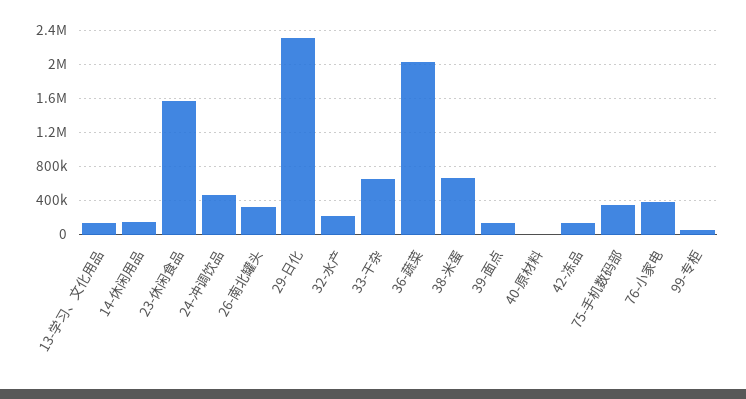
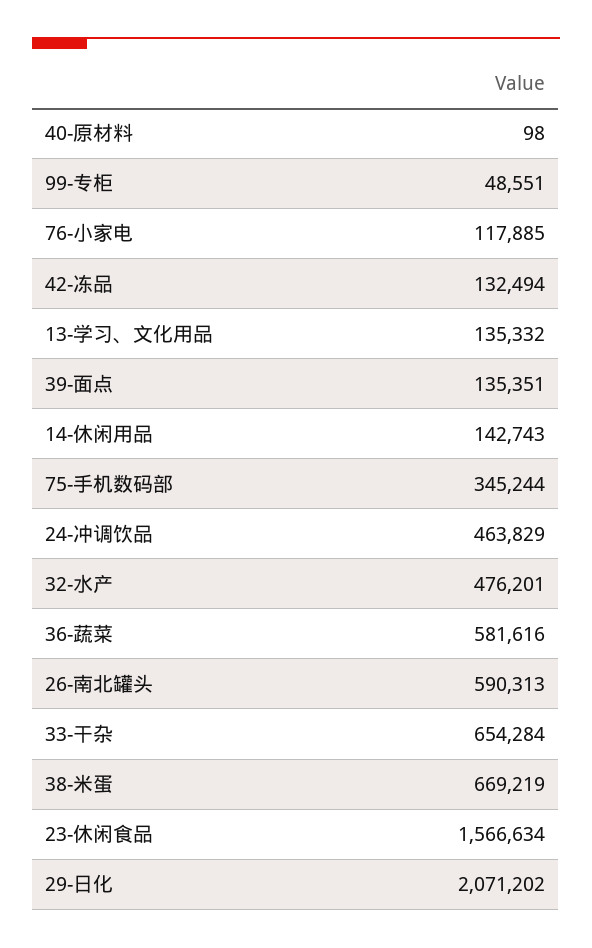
  {
    "13-学习、文化用品": 135332,
    "14-休闲用品": 142743,
    "23-休闲食品": 1566634,
    "24-冲调饮品": 463829,
-   "26-南北罐头": 300000,
+   "26-南北罐头": 590313,
-   "29-日化": 2300000,
+   "29-日化": 2071202,
-   "32-水产": 200000,
+   "32-水产": 476201,
    "33-干杂": 654284,
-   "36-蔬菜": 2000000,
+   "36-蔬菜": 581616,
    "38-米蛋": 669219,
    "39-面点": 135351,
    "40-原材料": 98,
    "42-冻品": 132494,
    "75-手机数码部": 345244,
-   "76-小家电": 400000,
+   "76-小家电": 117885,
    "99-专柜": 48551
  }

